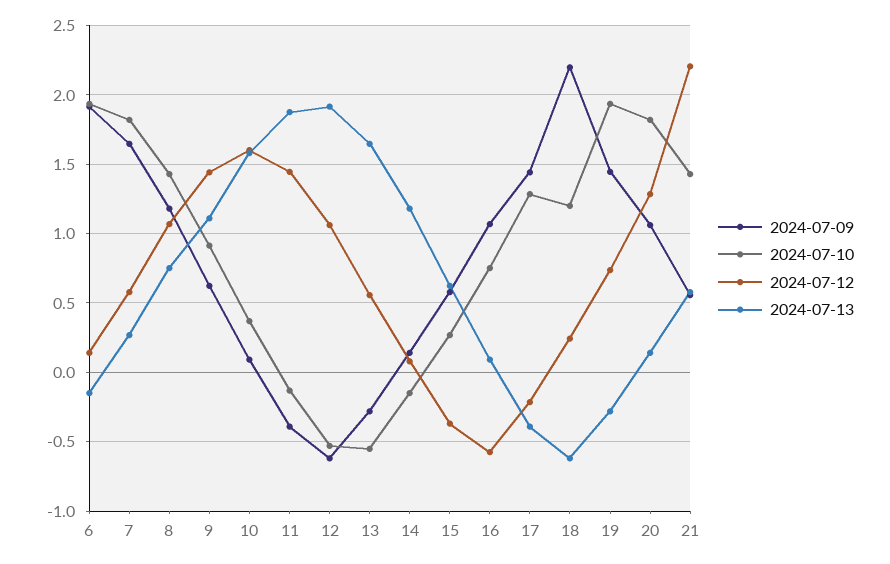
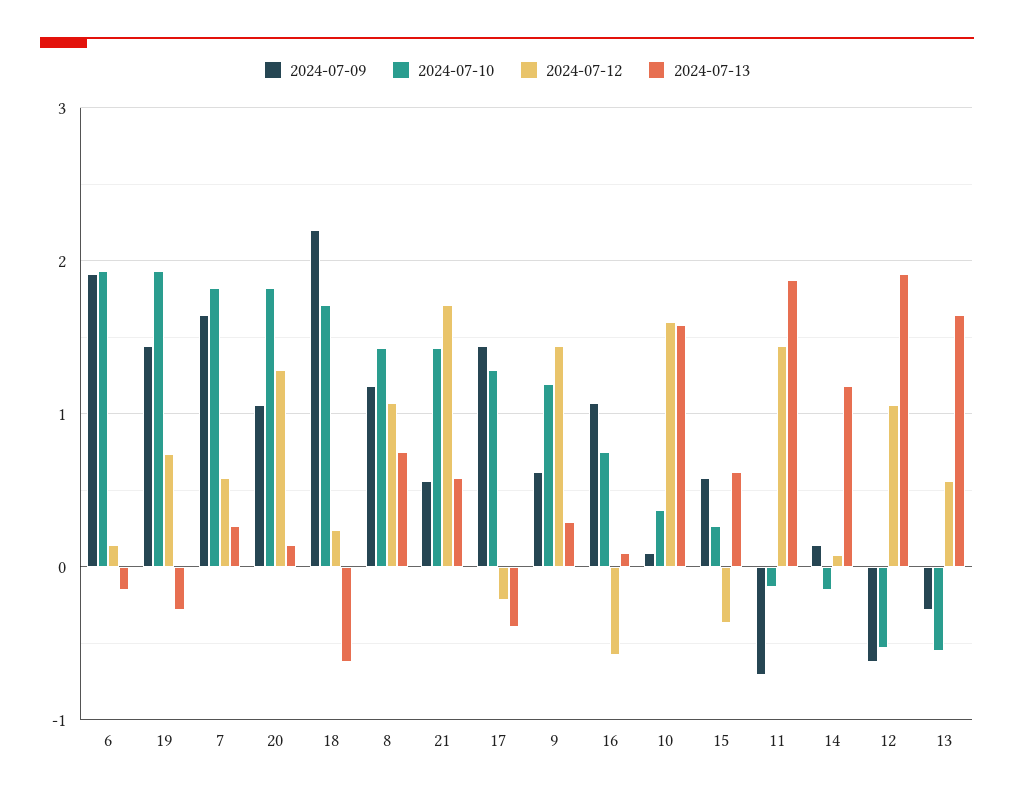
  {
    "2024-07-09": {
      "6": 1.9,
      "7": 1.65,
      "8": 1.2,
      "9": 0.6,
      "10": 0.1,
-     "11": -0.4,
+     "11": -0.7,
      "12": -0.6,
      "13": -0.3,
      "14": 0.15,
      "15": 0.6,
      "16": 1.05,
      "17": 1.45,
      "18": 2.2,
      "19": 1.45,
      "20": 1.05,
      "21": 0.55
    },
    "2024-07-10": {
      "6": 1.95,
      "7": 1.8,
      "8": 1.45,
-     "9": 0.9,
+     "9": 1.2,
      "10": 0.35,
      "11": -0.15,
      "12": -0.55,
      "13": -0.55,
      "14": -0.15,
      "15": 0.25,
      "16": 0.75,
      "17": 1.3,
-     "18": 1.2,
+     "18": 1.7,
      "19": 1.95,
      "20": 1.8,
      "21": 1.45
    },
    "2024-07-12": {
      "6": 0.15,
      "7": 0.6,
      "8": 1.05,
      "9": 1.45,
      "10": 1.6,
      "11": 1.45,
      "12": 1.05,
      "13": 0.55,
      "14": 0.1,
      "15": -0.35,
      "16": -0.6,
      "17": -0.2,
      "18": 0.25,
      "19": 0.75,
      "20": 1.3,
-     "21": 2.2
+     "21": 1.7
    },
    "2024-07-13": {
      "6": -0.15,
      "7": 0.25,
      "8": 0.75,
-     "9": 1.1,
+     "9": 0.3,
      "10": 1.6,
      "11": 1.9,
      "12": 1.9,
      "13": 1.65,
      "14": 1.2,
      "15": 0.6,
      "16": 0.1,
      "17": -0.4,
      "18": -0.6,
      "19": -0.3,
      "20": 0.15,
      "21": 0.6
    }
  }

